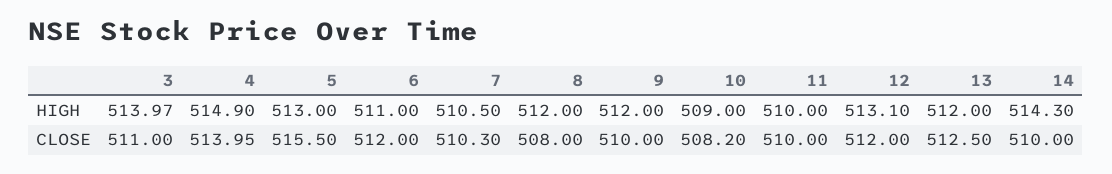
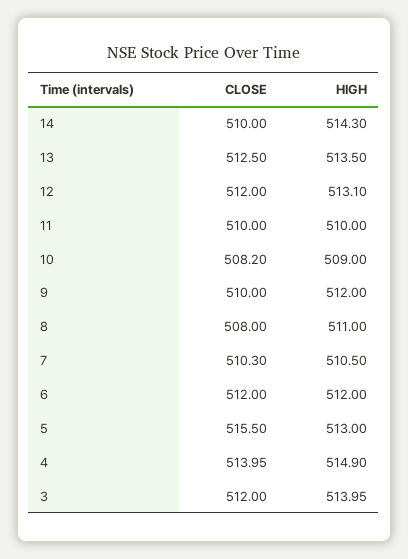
  {
    "3": {
-     "HIGH": 513.97,
+     "HIGH": 513.95,
-     "CLOSE": 511
+     "CLOSE": 512
    },
    "4": {
      "HIGH": 514.9,
      "CLOSE": 513.95
    },
    "5": {
      "HIGH": 513,
      "CLOSE": 515.5
    },
    "6": {
-     "HIGH": 511,
+     "HIGH": 512,
      "CLOSE": 512
    },
    "7": {
      "HIGH": 510.5,
      "CLOSE": 510.3
    },
    "8": {
-     "HIGH": 512,
+     "HIGH": 511,
      "CLOSE": 508
    },
    "9": {
      "HIGH": 512,
      "CLOSE": 510
    },
    "10": {
      "HIGH": 509,
      "CLOSE": 508.2
    },
    "11": {
      "HIGH": 510,
      "CLOSE": 510
    },
    "12": {
      "HIGH": 513.1,
      "CLOSE": 512
    },
    "13": {
-     "HIGH": 512,
+     "HIGH": 513.5,
      "CLOSE": 512.5
    },
    "14": {
      "HIGH": 514.3,
      "CLOSE": 510
    }
  }

